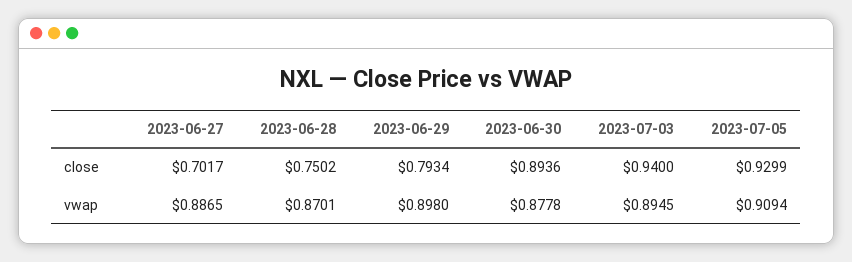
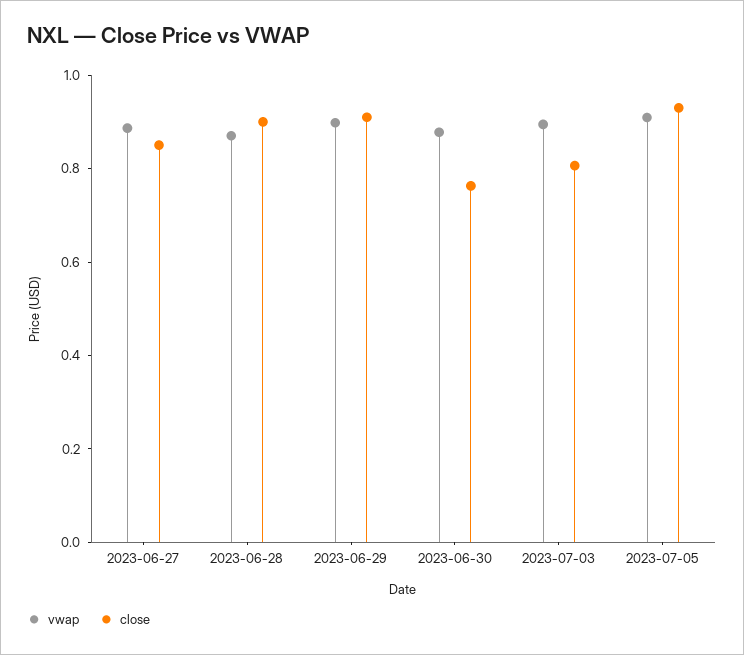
  {
    "close": {
-     "2023-06-27": 0.7017,
+     "2023-06-27": 0.85,
-     "2023-06-28": 0.7502,
+     "2023-06-28": 0.9,
-     "2023-06-29": 0.7934,
+     "2023-06-29": 0.9,
-     "2023-06-30": 0.8936,
+     "2023-06-30": 0.75,
-     "2023-07-03": 0.94,
+     "2023-07-03": 0.8,
      "2023-07-05": 0.9299
    },
    "vwap": {
      "2023-06-27": 0.8865,
      "2023-06-28": 0.8701,
      "2023-06-29": 0.898,
      "2023-06-30": 0.8778,
      "2023-07-03": 0.8945,
      "2023-07-05": 0.9094
    }
  }

